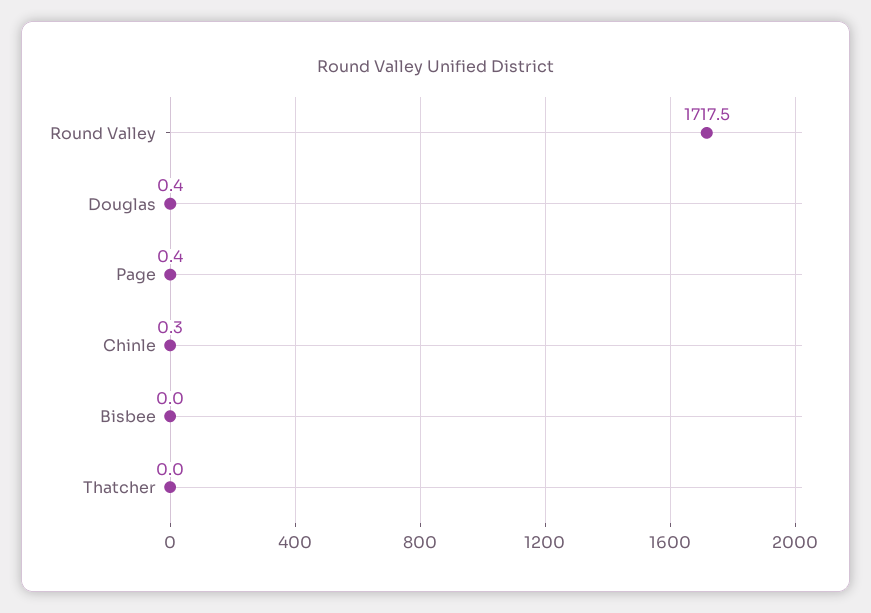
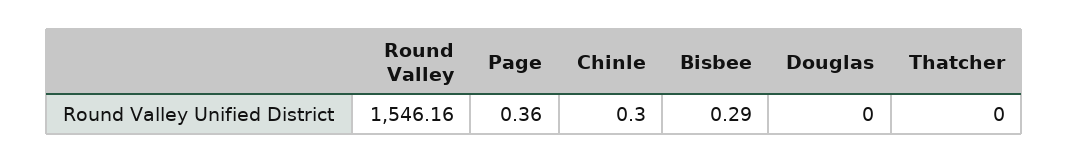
  {
-   "Round Valley": 1717.5,
+   "Round Valley": 1546.16,
-   "Douglas": 0.4,
+   "Douglas": 0,
    "Page": 0.36,
    "Chinle": 0.3,
-   "Bisbee": 0,
+   "Bisbee": 0.29,
    "Thatcher": 0
  }

